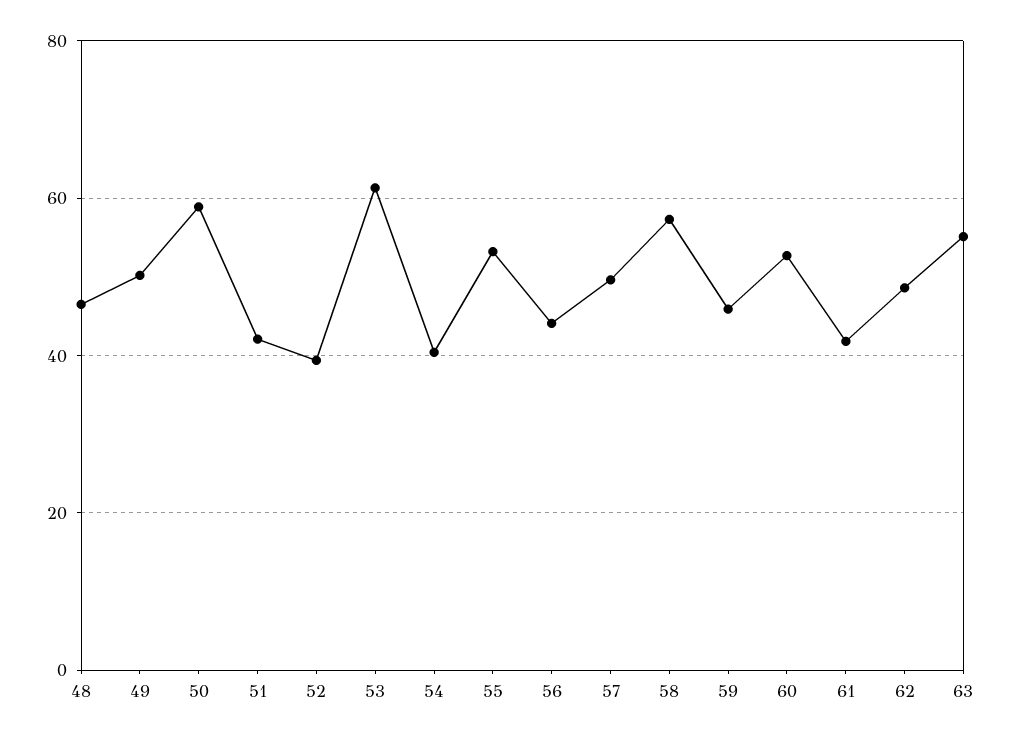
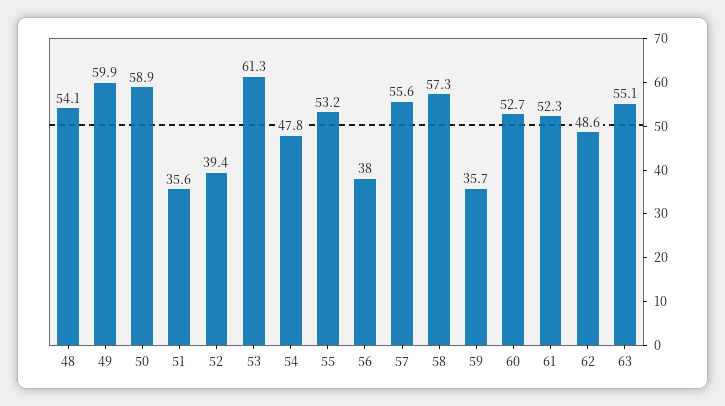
  {
-   "48": 46,
+   "48": 54.1,
-   "49": 50,
+   "49": 59.9,
    "50": 58.9,
-   "51": 42,
+   "51": 35.6,
    "52": 39.4,
    "53": 61.3,
-   "54": 40,
+   "54": 47.8,
    "55": 53.2,
-   "56": 44,
+   "56": 38,
-   "57": 50,
+   "57": 55.6,
    "58": 57.3,
-   "59": 46,
+   "59": 35.7,
    "60": 52.7,
-   "61": 42,
+   "61": 52.3,
    "62": 48.6,
    "63": 55.1
  }

